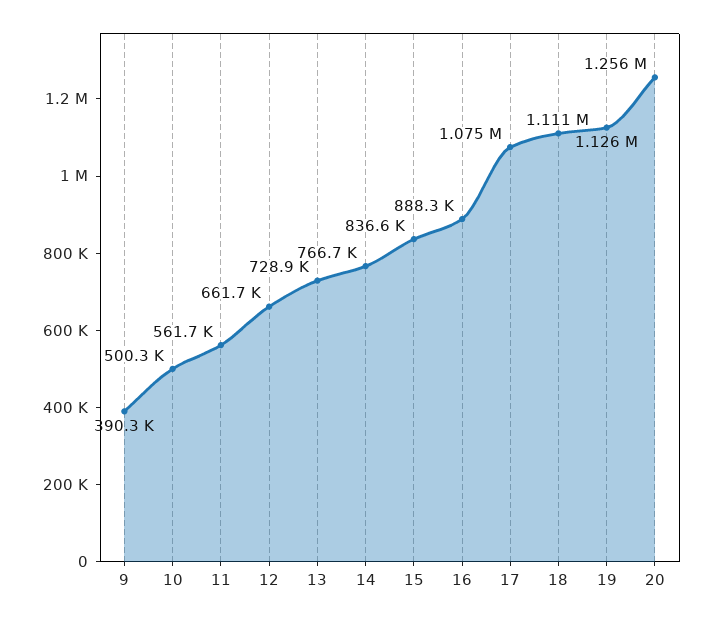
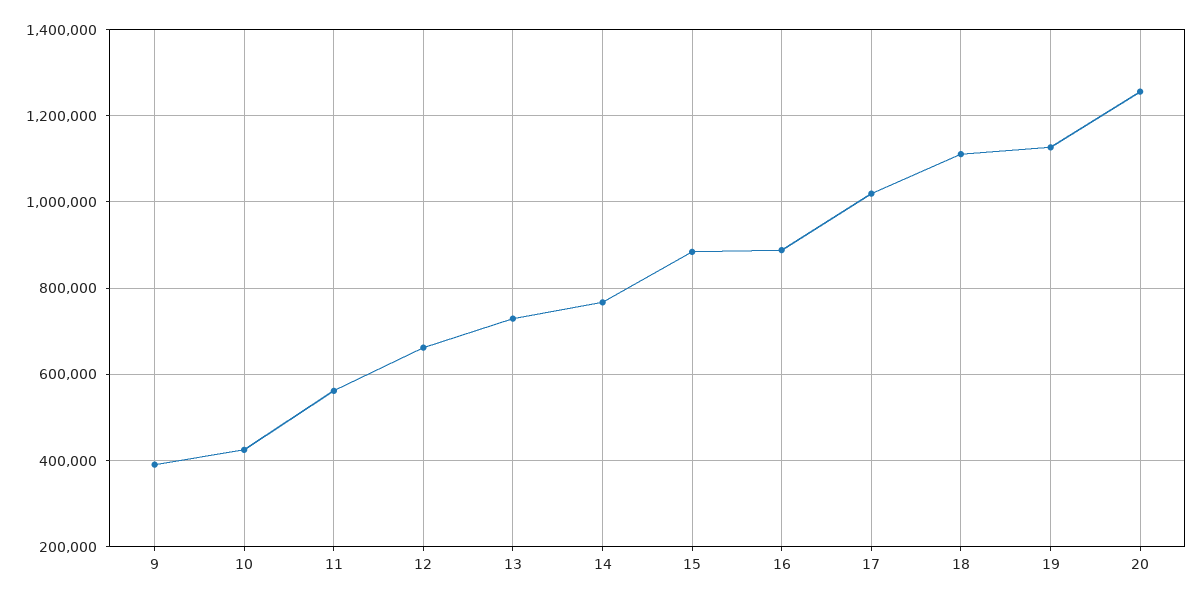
  {
    "9": 390300,
-   "10": 500300,
+   "10": 420000,
    "11": 561700,
    "12": 661700,
    "13": 728900,
    "14": 766700,
-   "15": 836600,
+   "15": 880000,
    "16": 888300,
-   "17": 1075000,
+   "17": 1020000,
    "18": 1111000,
    "19": 1126000,
    "20": 1256000
  }

